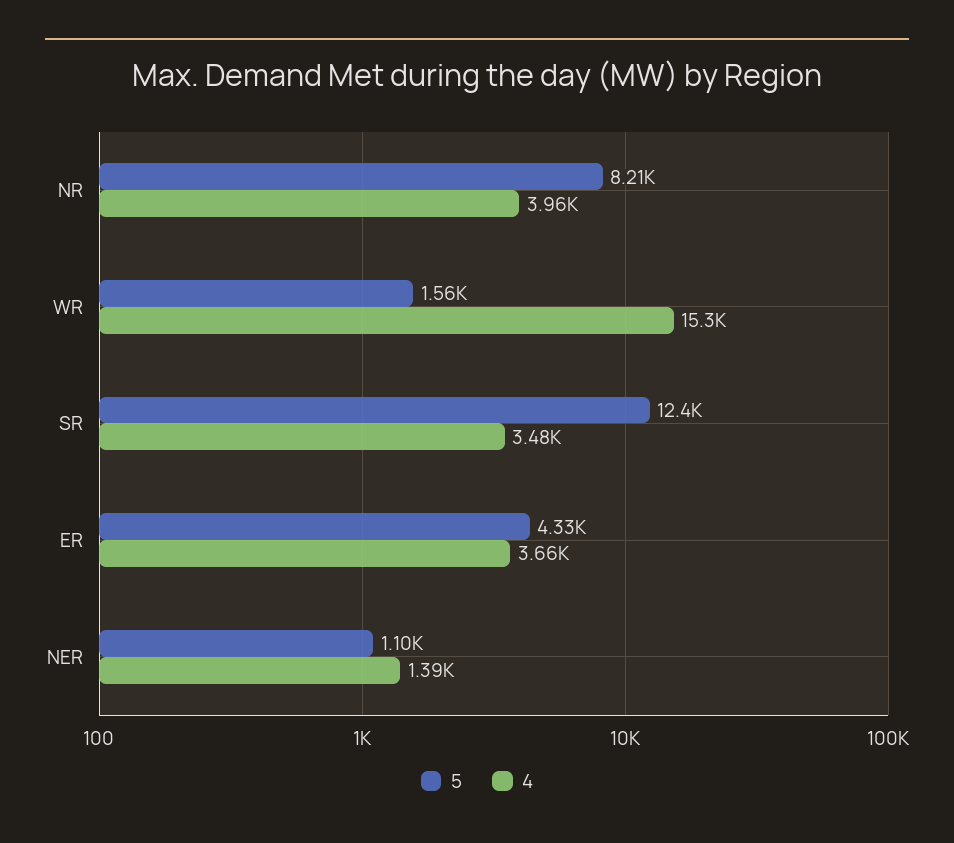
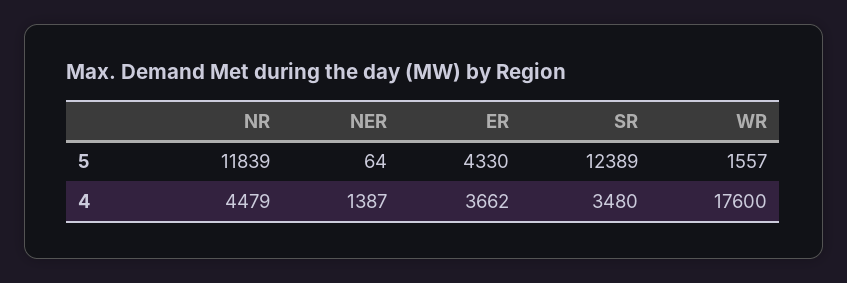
  {
    "5": {
-     "NR": 8210,
+     "NR": 11839,
      "WR": 1557,
      "SR": 12389,
      "ER": 4330,
-     "NER": 1100
+     "NER": 64
    },
    "4": {
-     "NR": 3960,
+     "NR": 4479,
-     "WR": 15300,
+     "WR": 17600,
      "SR": 3480,
      "ER": 3662,
      "NER": 1387
    }
  }

